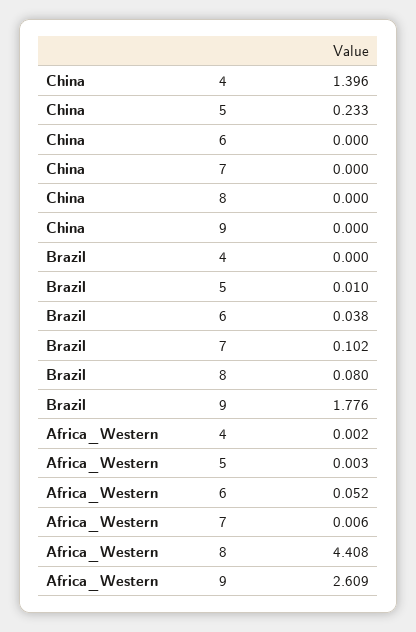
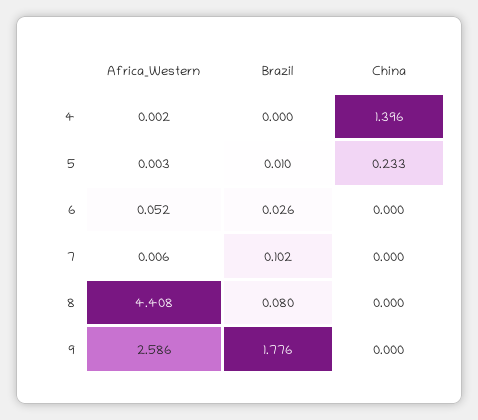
  {
    "China": {
      "4": 1.396,
      "5": 0.233,
      "6": 0,
      "7": 0,
      "8": 0,
      "9": 0
    },
    "Brazil": {
      "4": 0,
      "5": 0.01,
-     "6": 0.038,
+     "6": 0.026,
      "7": 0.102,
      "8": 0.08,
      "9": 1.776
    },
    "Africa_Western": {
      "4": 0.002,
      "5": 0.003,
      "6": 0.052,
      "7": 0.006,
      "8": 4.408,
-     "9": 2.609
+     "9": 2.586
    }
  }

